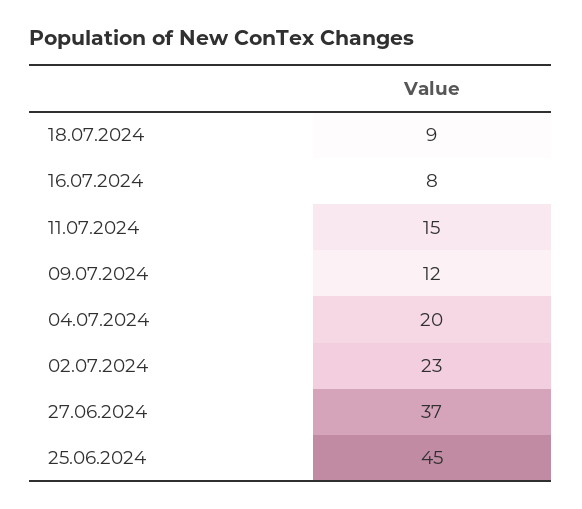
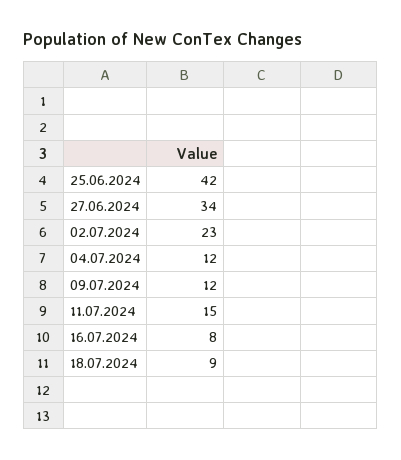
  {
    "18.07.2024": 9,
    "16.07.2024": 8,
    "11.07.2024": 15,
    "09.07.2024": 12,
-   "04.07.2024": 20,
+   "04.07.2024": 12,
    "02.07.2024": 23,
-   "27.06.2024": 37,
+   "27.06.2024": 34,
-   "25.06.2024": 45
+   "25.06.2024": 42
  }

